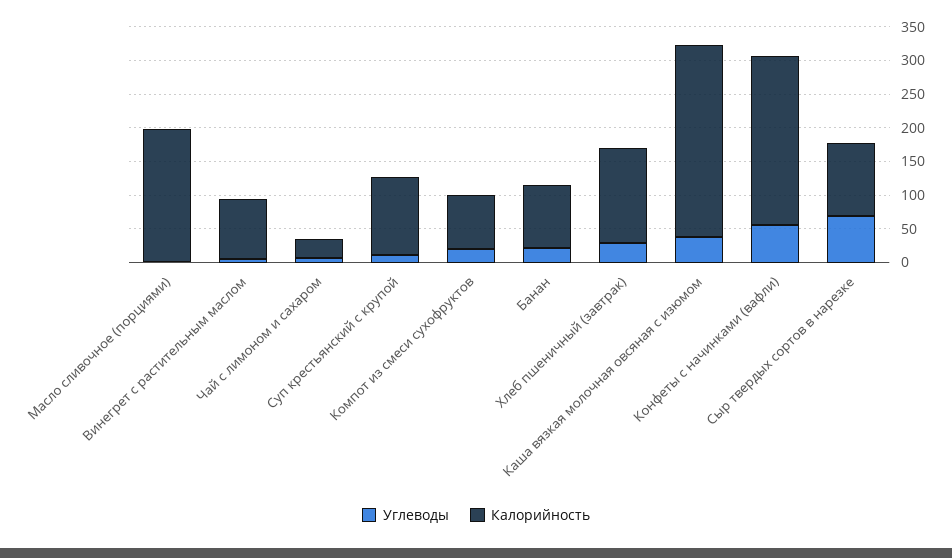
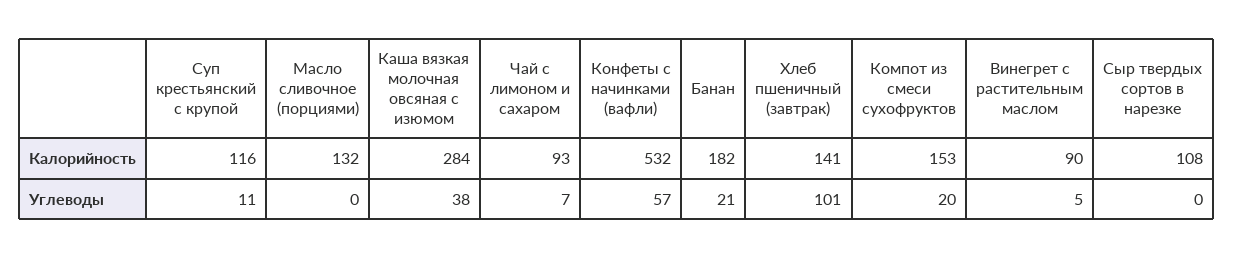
  {
    "Углеводы": {
      "Масло сливочное (порциями)": 0,
      "Винегрет с растительным маслом": 5,
      "Чай с лимоном и сахаром": 7,
      "Суп крестьянский с крупой": 11,
      "Компот из смеси сухофруктов": 20,
      "Банан": 21,
-     "Хлеб пшеничный (завтрак)": 25,
+     "Хлеб пшеничный (завтрак)": 101,
      "Каша вязкая молочная овсяная с изюмом": 38,
      "Конфеты с начинками (вафли)": 57,
-     "Сыр твердых сортов в нарезке": 75
+     "Сыр твердых сортов в нарезке": 0
    },
    "Калорийность": {
-     "Масло сливочное (порциями)": 200,
+     "Масло сливочное (порциями)": 132,
      "Винегрет с растительным маслом": 90,
-     "Чай с лимоном и сахаром": 25,
+     "Чай с лимоном и сахаром": 93,
      "Суп крестьянский с крупой": 116,
-     "Компот из смеси сухофруктов": 75,
+     "Компот из смеси сухофруктов": 153,
-     "Банан": 100,
+     "Банан": 182,
      "Хлеб пшеничный (завтрак)": 141,
      "Каша вязкая молочная овсяная с изюмом": 284,
-     "Конфеты с начинками (вафли)": 250,
+     "Конфеты с начинками (вафли)": 532,
      "Сыр твердых сортов в нарезке": 108
    }
  }

